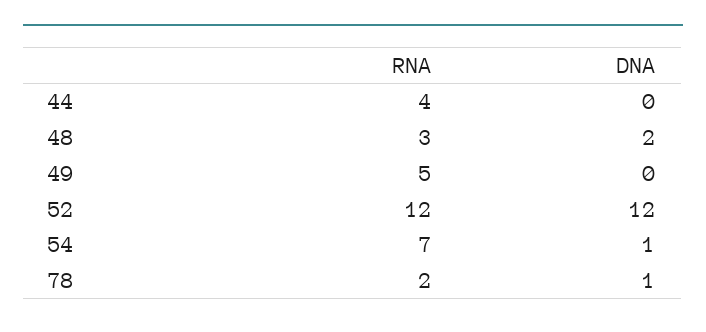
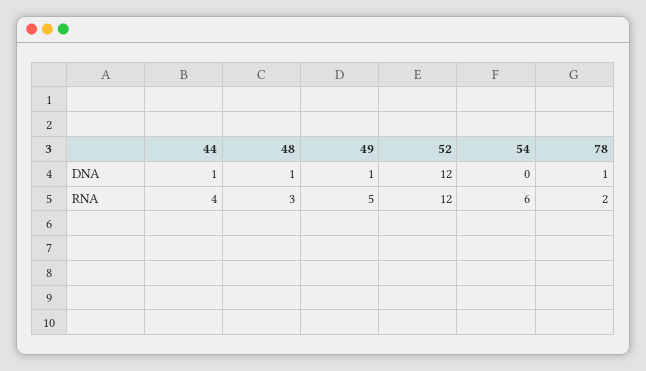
  {
    "RNA": {
      "44": 4,
      "48": 3,
      "49": 5,
      "52": 12,
-     "54": 7,
+     "54": 6,
      "78": 2
    },
    "DNA": {
-     "44": 0,
+     "44": 1,
-     "48": 2,
+     "48": 1,
-     "49": 0,
+     "49": 1,
      "52": 12,
-     "54": 1,
+     "54": 0,
      "78": 1
    }
  }

